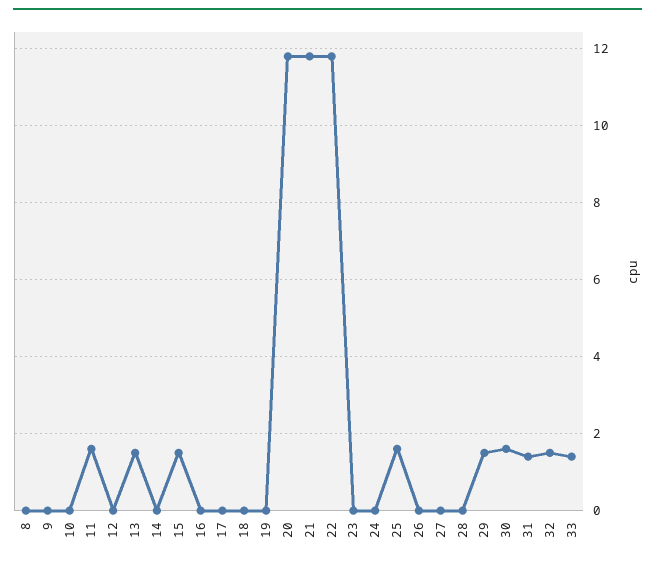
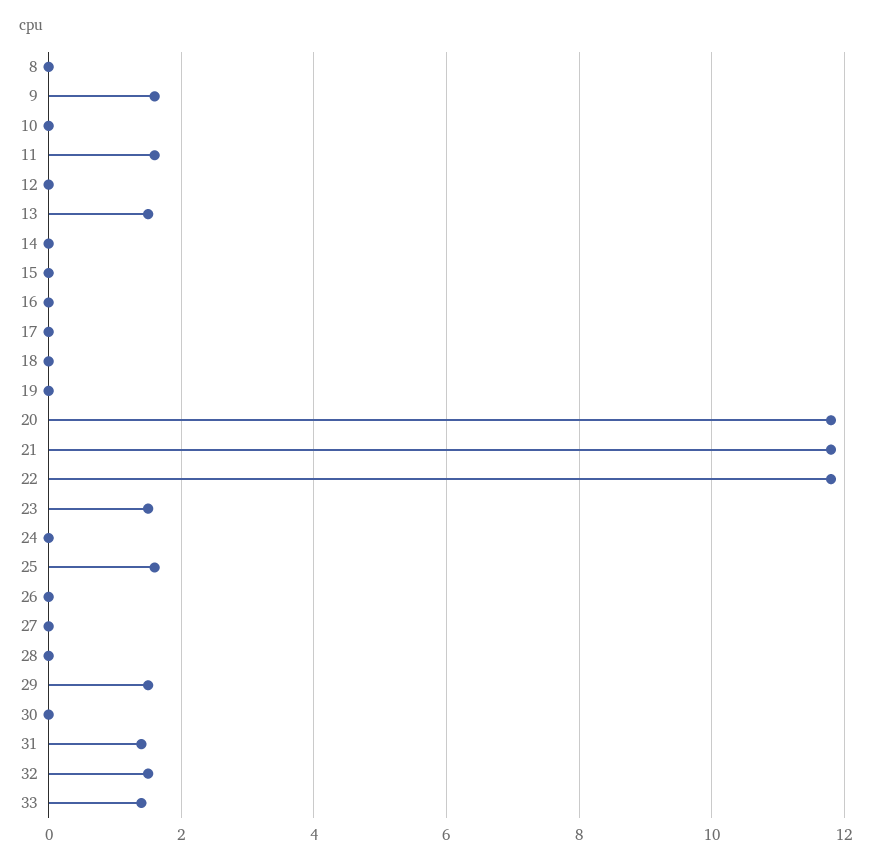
  {
    "8": 0,
-   "9": 0,
+   "9": 1.5,
    "10": 0,
    "11": 1.5,
    "12": 0,
    "13": 1.5,
    "14": 0,
-   "15": 1.5,
+   "15": 0,
    "16": 0,
    "17": 0,
    "18": 0,
    "19": 0,
    "20": 12,
    "21": 12,
    "22": 12,
-   "23": 0,
+   "23": 1.5,
    "24": 0,
    "25": 1.5,
    "26": 0,
    "27": 0,
    "28": 0,
    "29": 1.5,
-   "30": 1.5,
+   "30": 0,
    "31": 1.5,
    "32": 1.5,
    "33": 1.5
  }

